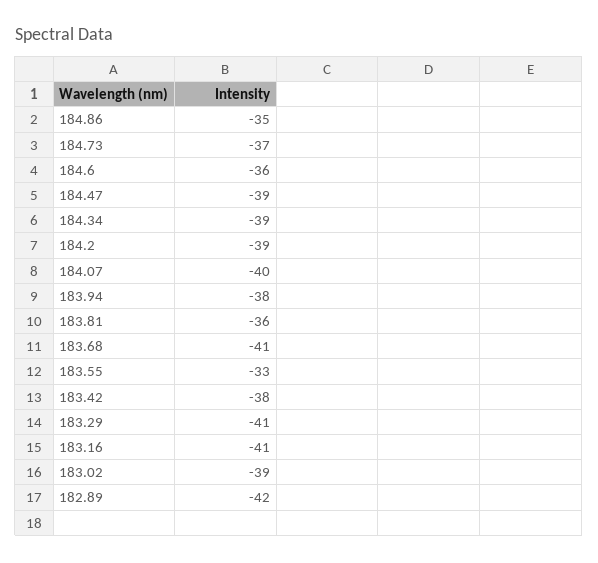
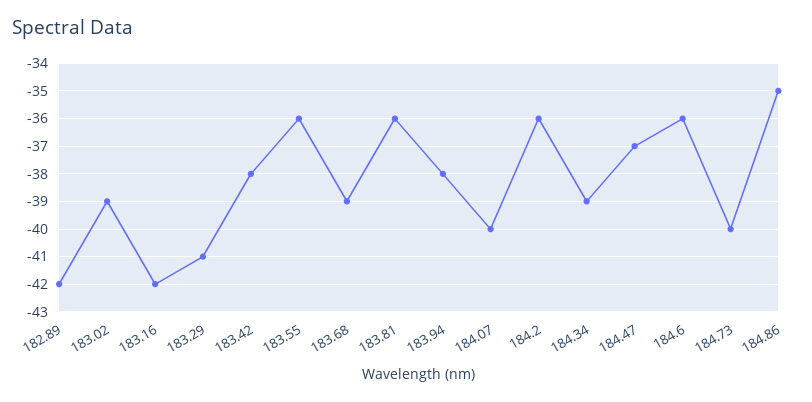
  {
    "184.86": -35,
-   "184.73": -37,
+   "184.73": -40,
    "184.6": -36,
-   "184.47": -39,
+   "184.47": -37,
    "184.34": -39,
-   "184.2": -39,
+   "184.2": -36,
    "184.07": -40,
    "183.94": -38,
    "183.81": -36,
-   "183.68": -41,
+   "183.68": -39,
-   "183.55": -33,
+   "183.55": -36,
    "183.42": -38,
    "183.29": -41,
-   "183.16": -41,
+   "183.16": -42,
    "183.02": -39,
    "182.89": -42
  }

